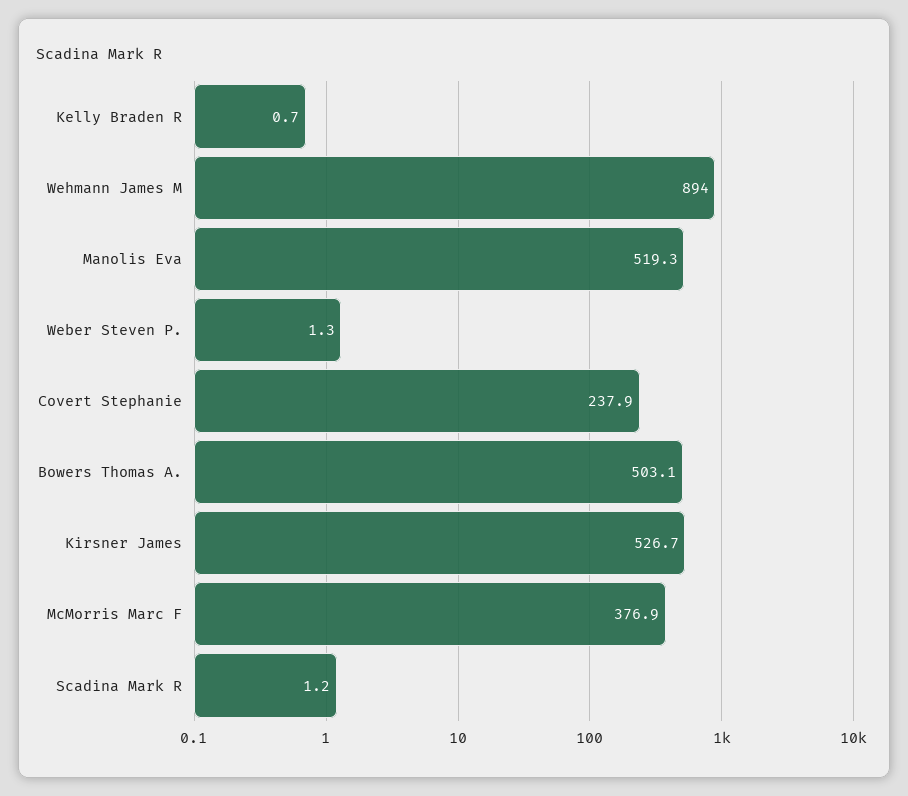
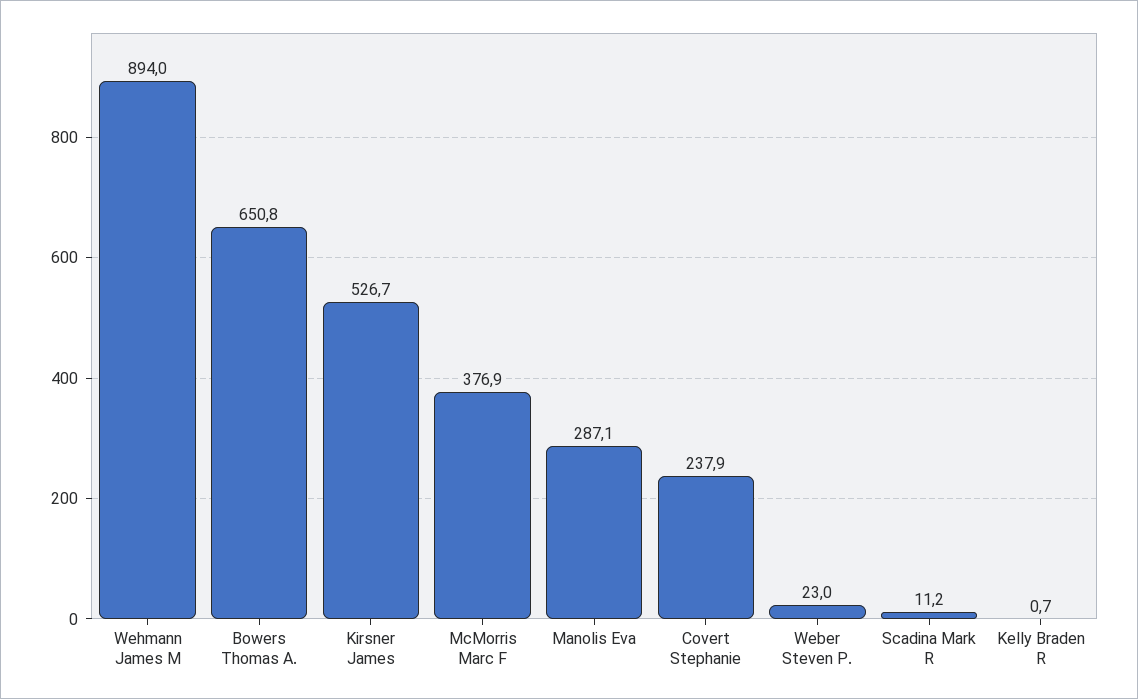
  {
    "Kelly Braden R": 0.7,
    "Wehmann James M": 894,
-   "Manolis Eva": 519.3,
+   "Manolis Eva": 287.1,
-   "Weber Steven P.": 1.3,
+   "Weber Steven P.": 23,
    "Covert Stephanie": 237.9,
-   "Bowers Thomas A.": 503.1,
+   "Bowers Thomas A.": 650.8,
    "Kirsner James": 526.7,
    "McMorris Marc F": 376.9,
-   "Scadina Mark R": 1.2
+   "Scadina Mark R": 11.2
  }

